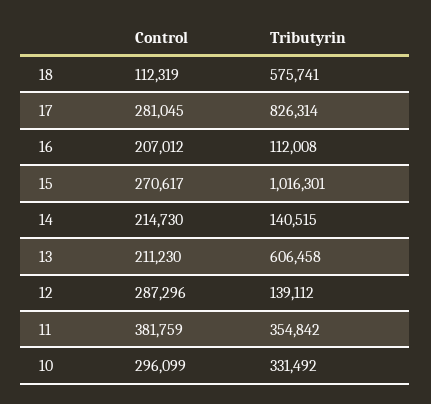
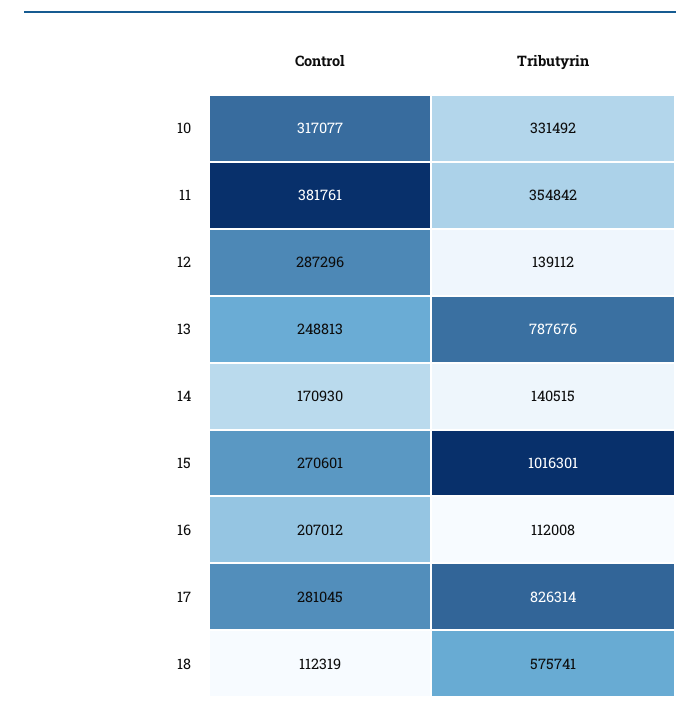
  {
    "Control": {
      "18": 112319,
      "17": 281045,
      "16": 207012,
-     "15": 270617,
+     "15": 270601,
-     "14": 214730,
+     "14": 170930,
-     "13": 211230,
+     "13": 248813,
      "12": 287296,
-     "11": 381759,
+     "11": 381761,
-     "10": 296099
+     "10": 317077
    },
    "Tributyrin": {
      "18": 575741,
      "17": 826314,
      "16": 112008,
      "15": 1016301,
      "14": 140515,
-     "13": 606458,
+     "13": 787676,
      "12": 139112,
      "11": 354842,
      "10": 331492
    }
  }

